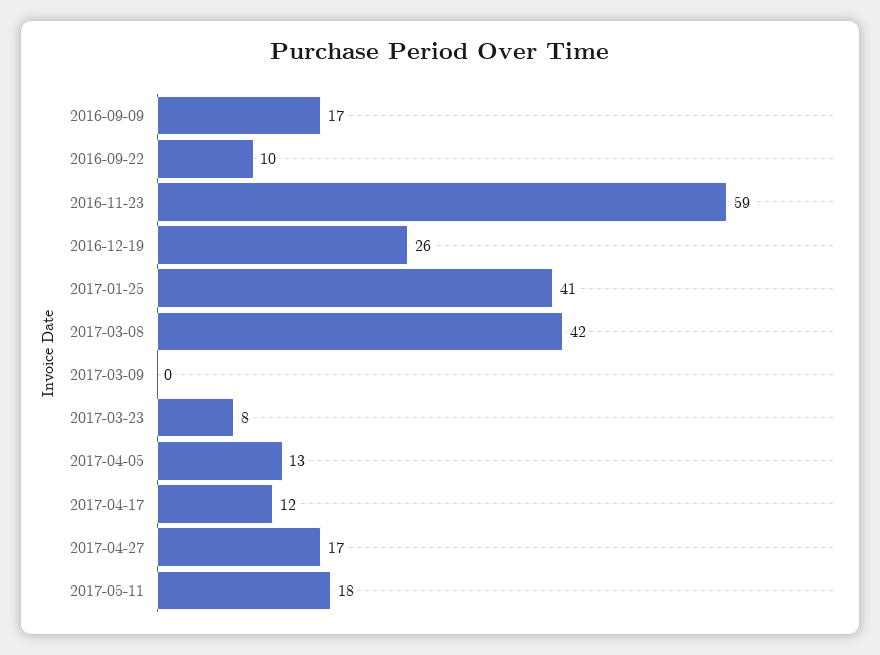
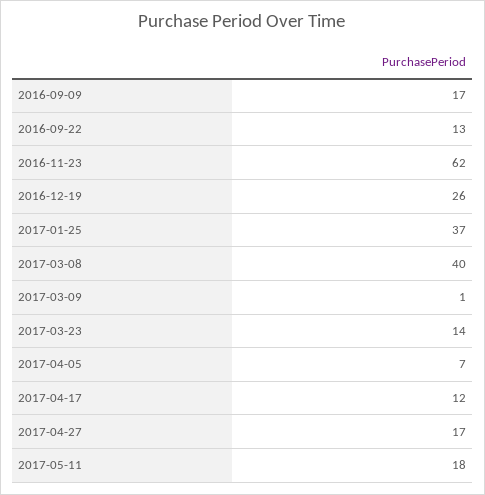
  {
    "2016-09-09": 17,
-   "2016-09-22": 10,
+   "2016-09-22": 13,
-   "2016-11-23": 59,
+   "2016-11-23": 62,
    "2016-12-19": 26,
-   "2017-01-25": 41,
+   "2017-01-25": 37,
-   "2017-03-08": 42,
+   "2017-03-08": 40,
-   "2017-03-09": 0,
+   "2017-03-09": 1,
-   "2017-03-23": 8,
+   "2017-03-23": 14,
-   "2017-04-05": 13,
+   "2017-04-05": 7,
    "2017-04-17": 12,
    "2017-04-27": 17,
    "2017-05-11": 18
  }

